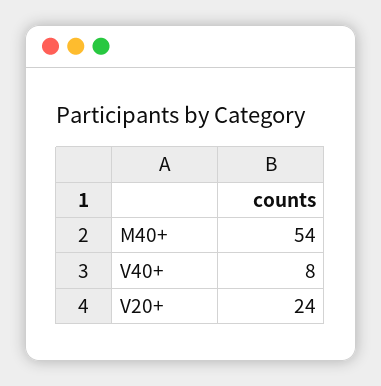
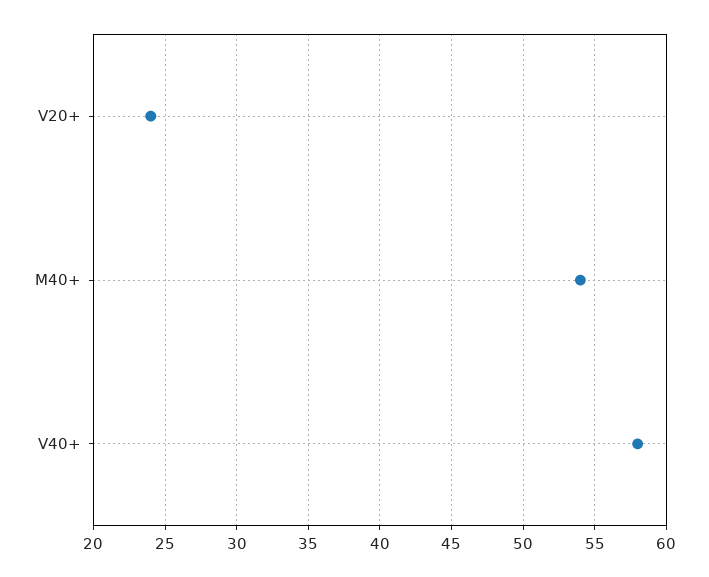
  {
    "M40+": 54,
-   "V40+": 8,
+   "V40+": 58,
    "V20+": 24
  }

